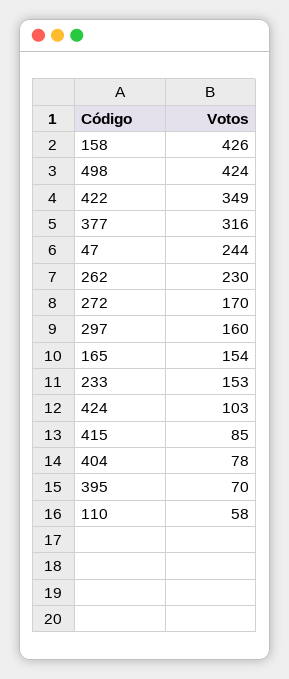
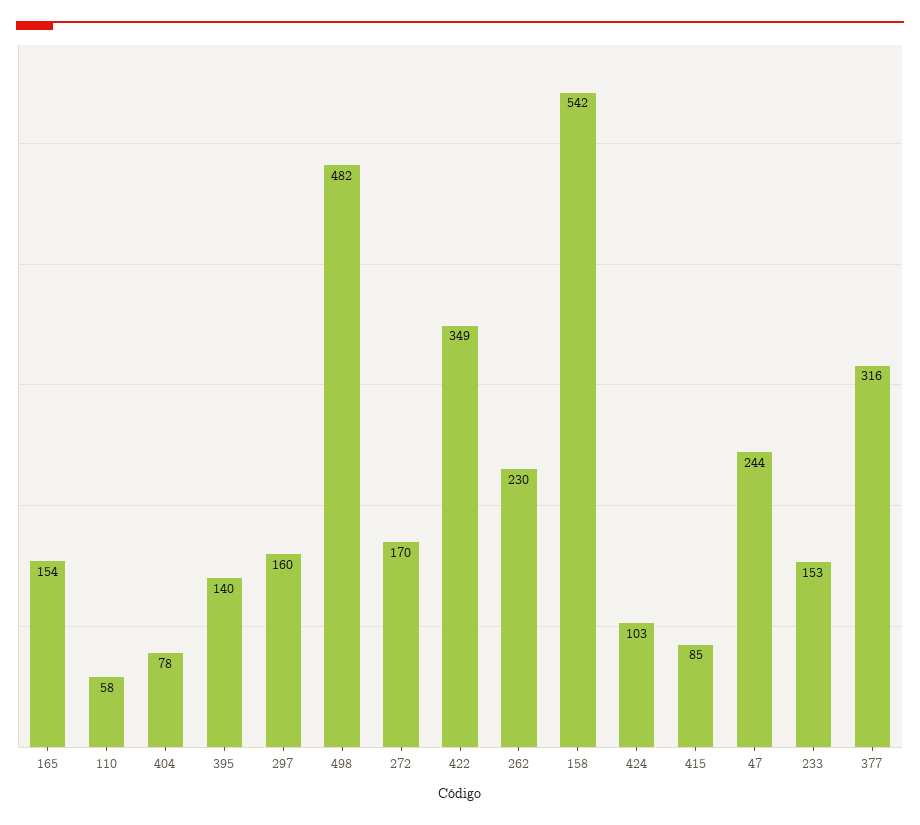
  {
-   "158": 426,
+   "158": 542,
-   "498": 424,
+   "498": 482,
    "422": 349,
    "377": 316,
    "47": 244,
    "262": 230,
    "272": 170,
    "297": 160,
    "165": 154,
    "233": 153,
    "424": 103,
    "415": 85,
    "404": 78,
-   "395": 70,
+   "395": 140,
    "110": 58
  }

